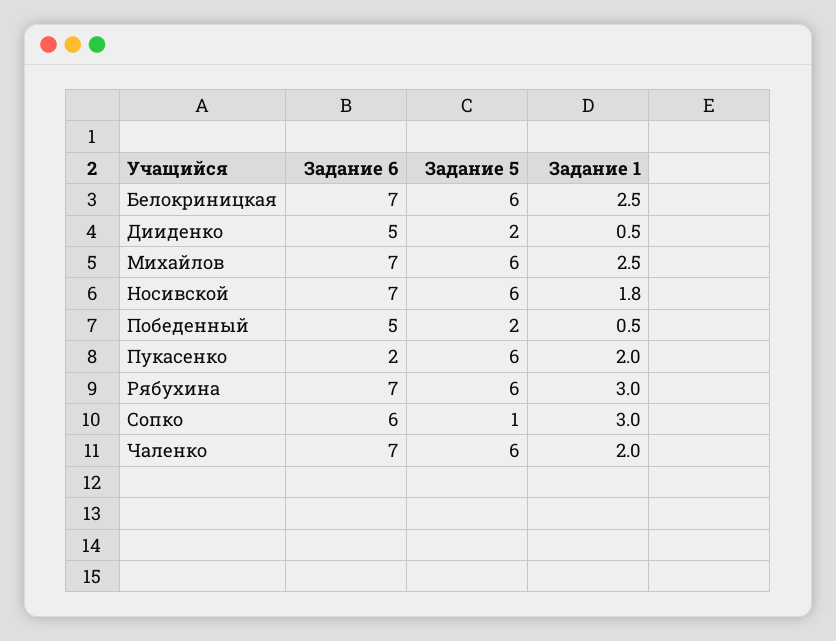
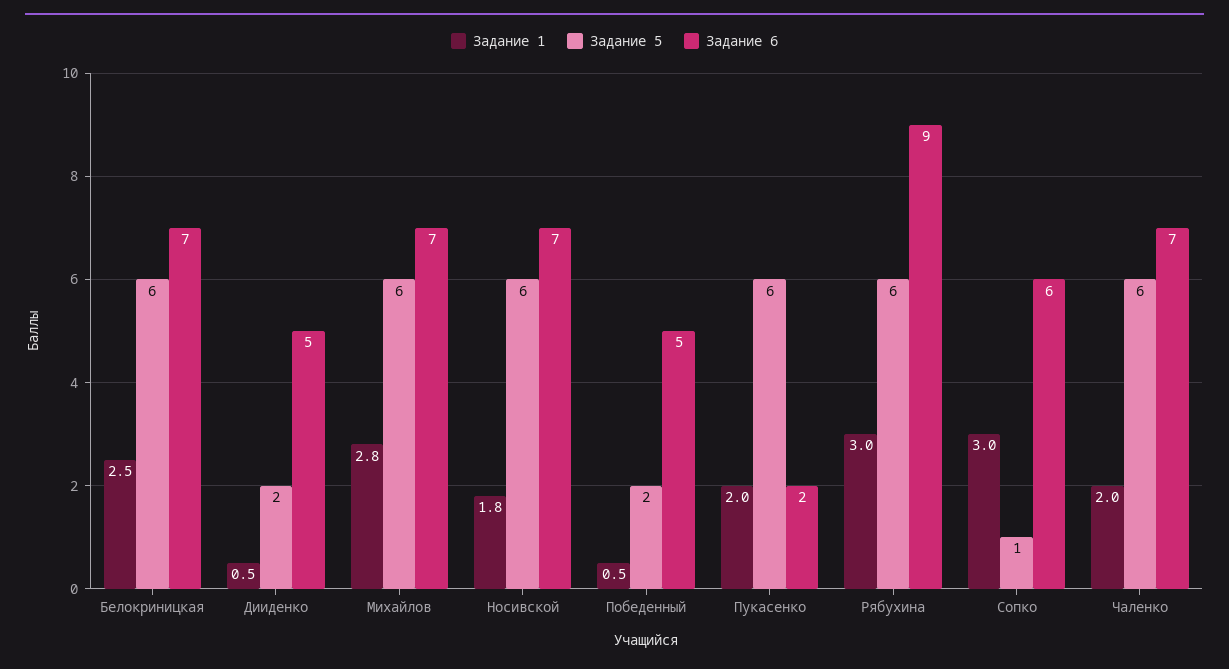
  {
    "Задание 6": {
      "Белокриницкая": 7,
      "Дииденко": 5,
      "Михайлов": 7,
      "Носивской": 7,
      "Победенный": 5,
      "Пукасенко": 2,
-     "Рябухина": 7,
+     "Рябухина": 9,
      "Сопко": 6,
      "Чаленко": 7
    },
    "Задание 5": {
      "Белокриницкая": 6,
      "Дииденко": 2,
      "Михайлов": 6,
      "Носивской": 6,
      "Победенный": 2,
      "Пукасенко": 6,
      "Рябухина": 6,
      "Сопко": 1,
      "Чаленко": 6
    },
    "Задание 1": {
      "Белокриницкая": 2.5,
      "Дииденко": 0.5,
-     "Михайлов": 2.5,
+     "Михайлов": 2.8,
      "Носивской": 1.8,
      "Победенный": 0.5,
      "Пукасенко": 2,
      "Рябухина": 3,
      "Сопко": 3,
      "Чаленко": 2
    }
  }

